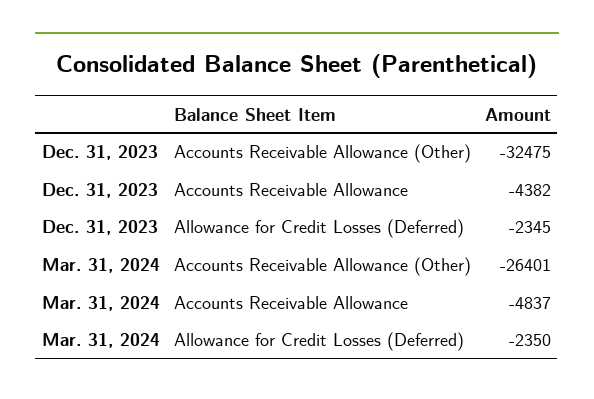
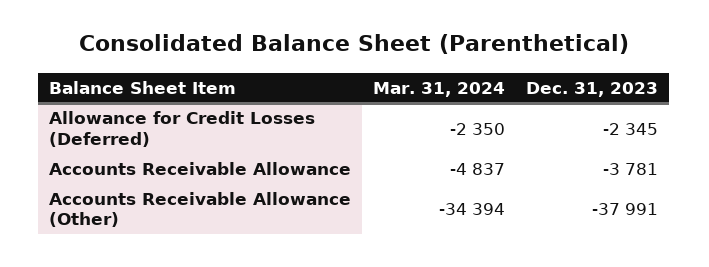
  {
    "Dec. 31, 2023": {
-     "Accounts Receivable Allowance (Other)": -32475,
+     "Accounts Receivable Allowance (Other)": -37991,
-     "Accounts Receivable Allowance": -4382,
+     "Accounts Receivable Allowance": -3781,
      "Allowance for Credit Losses (Deferred)": -2345
    },
    "Mar. 31, 2024": {
-     "Accounts Receivable Allowance (Other)": -26401,
+     "Accounts Receivable Allowance (Other)": -34394,
      "Accounts Receivable Allowance": -4837,
      "Allowance for Credit Losses (Deferred)": -2350
    }
  }

